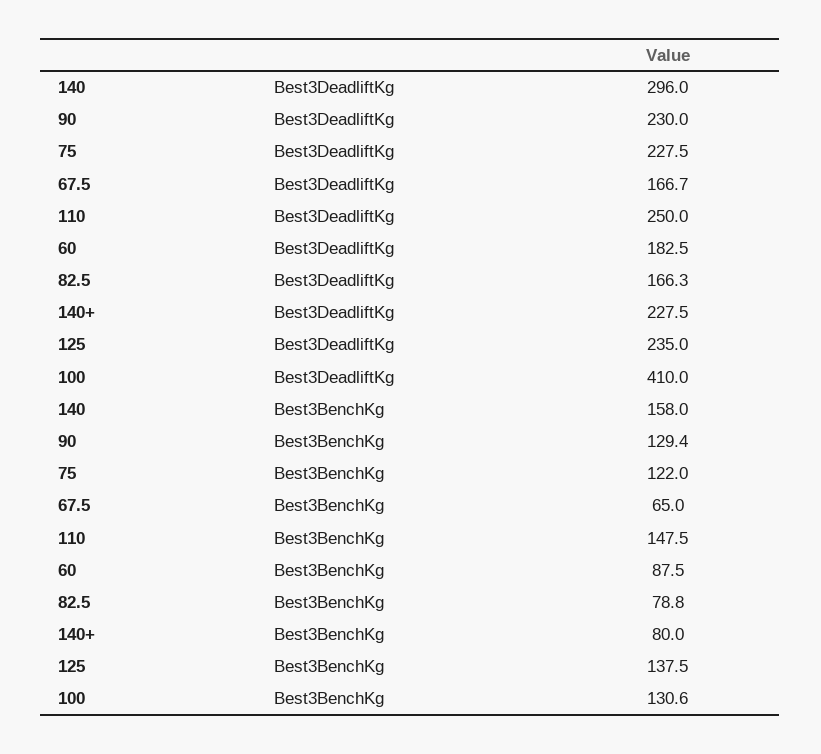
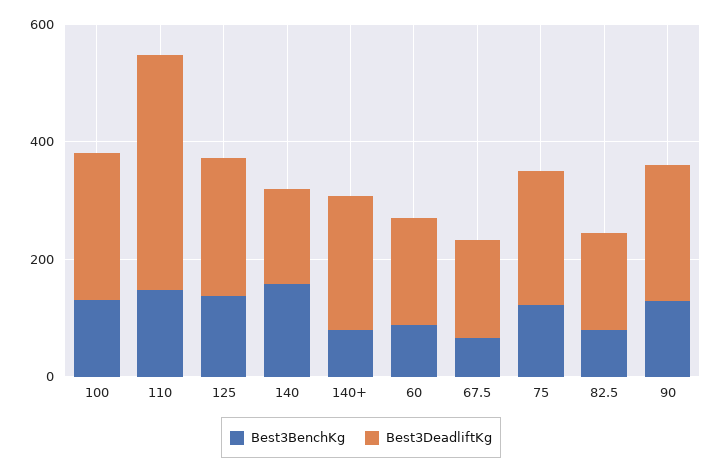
  {
    "Best3DeadliftKg": {
-     "140": 296,
+     "140": 150,
      "90": 230,
      "75": 227.5,
      "67.5": 166.7,
-     "110": 250,
+     "110": 400,
      "60": 182.5,
      "82.5": 166.3,
      "140+": 227.5,
      "125": 235,
-     "100": 410
+     "100": 250
    },
    "Best3BenchKg": {
      "140": 158,
      "90": 129.4,
      "75": 122,
      "67.5": 65,
      "110": 147.5,
      "60": 87.5,
      "82.5": 78.8,
      "140+": 80,
      "125": 137.5,
      "100": 130.6
    }
  }

